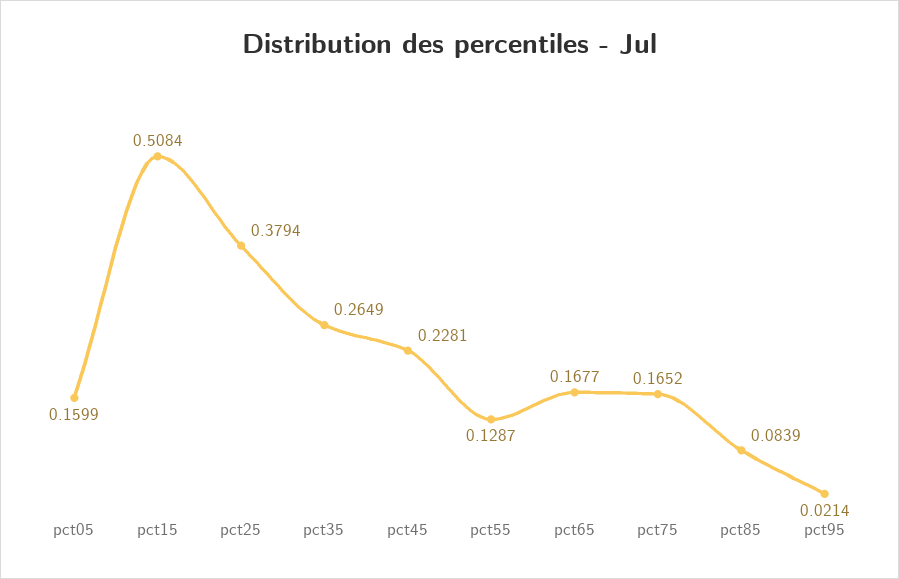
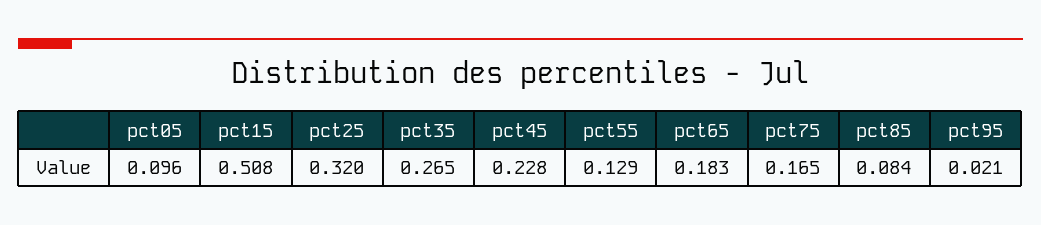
  {
-   "pct05": 0.1599,
+   "pct05": 0.096,
    "pct15": 0.5084,
-   "pct25": 0.3794,
+   "pct25": 0.32,
    "pct35": 0.2649,
    "pct45": 0.2281,
    "pct55": 0.1287,
-   "pct65": 0.1677,
+   "pct65": 0.183,
    "pct75": 0.1652,
    "pct85": 0.0839,
    "pct95": 0.0214
  }

